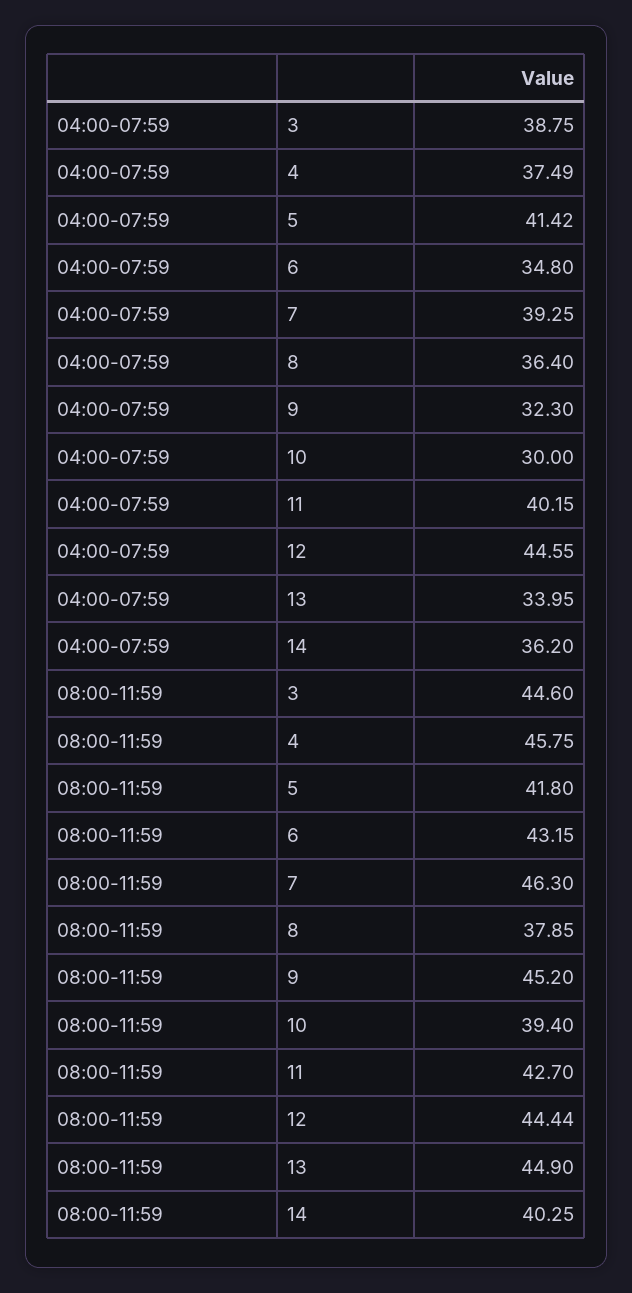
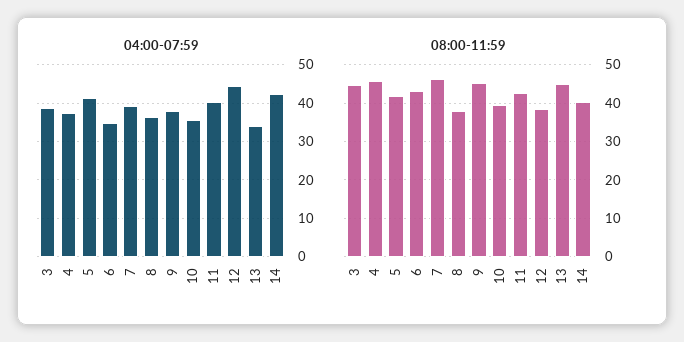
  {
    "04:00-07:59": {
      "3": 38.75,
      "4": 37.49,
      "5": 41.42,
      "6": 34.8,
      "7": 39.25,
      "8": 36.4,
-     "9": 32.3,
+     "9": 38,
-     "10": 30,
+     "10": 36,
      "11": 40.15,
      "12": 44.55,
      "13": 33.95,
-     "14": 36.2
+     "14": 42
    },
    "08:00-11:59": {
      "3": 44.6,
      "4": 45.75,
      "5": 41.8,
      "6": 43.15,
      "7": 46.3,
      "8": 37.85,
      "9": 45.2,
      "10": 39.4,
      "11": 42.7,
-     "12": 44.44,
+     "12": 38,
      "13": 44.9,
      "14": 40.25
    }
  }

